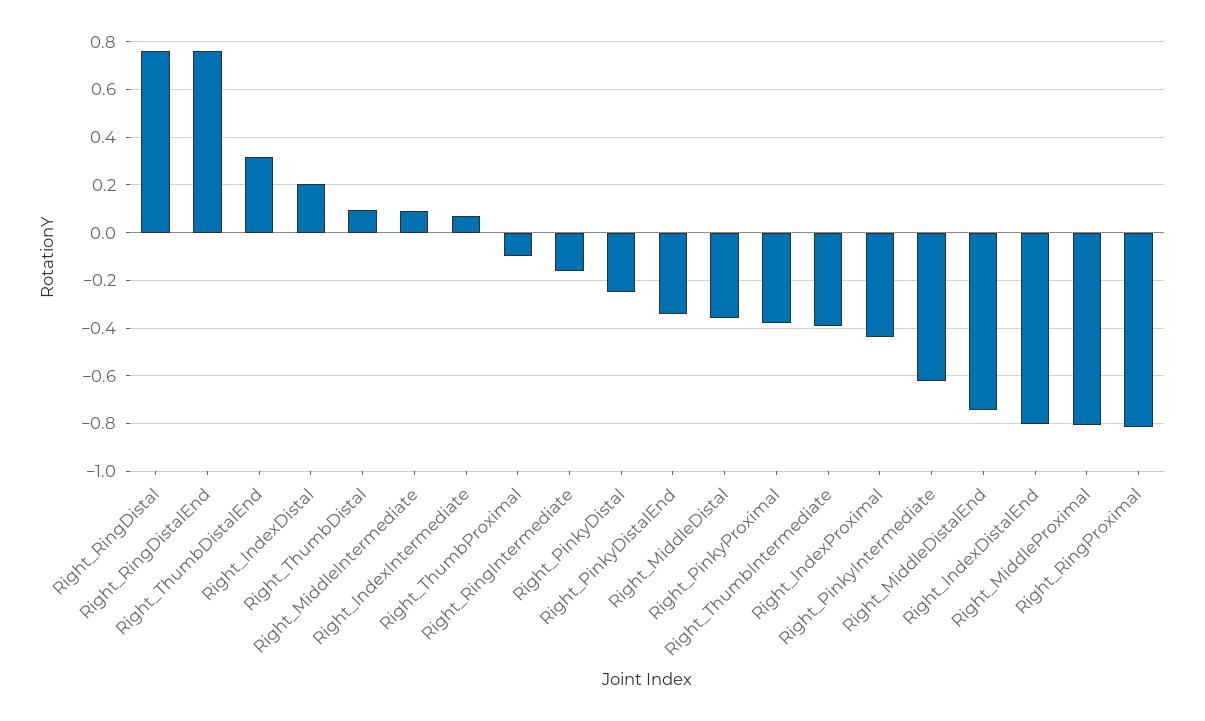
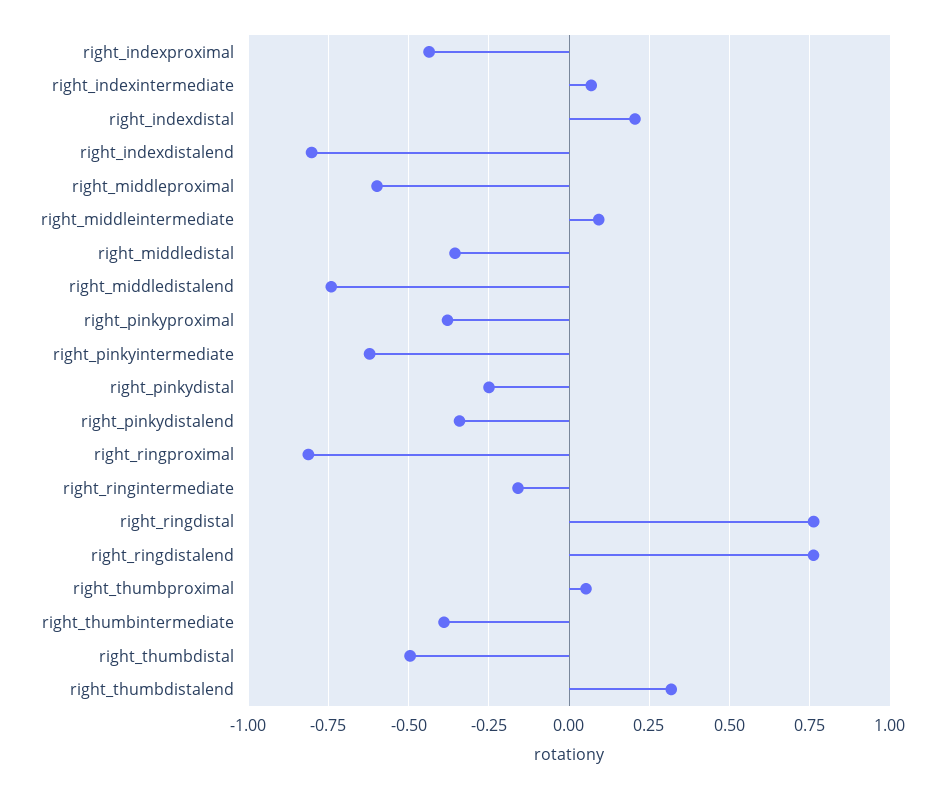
  {
    "Right_RingDistal": 0.75,
    "Right_RingDistalEnd": 0.75,
    "Right_ThumbDistalEnd": 0.325,
    "Right_IndexDistal": 0.2,
-   "Right_ThumbDistal": 0.1,
+   "Right_ThumbDistal": -0.5,
    "Right_MiddleIntermediate": 0.1,
    "Right_IndexIntermediate": 0.075,
-   "Right_ThumbProximal": -0.1,
+   "Right_ThumbProximal": 0.05,
    "Right_RingIntermediate": -0.15,
    "Right_PinkyDistal": -0.25,
    "Right_PinkyDistalEnd": -0.35,
    "Right_MiddleDistal": -0.35,
    "Right_PinkyProximal": -0.375,
    "Right_ThumbIntermediate": -0.4,
    "Right_IndexProximal": -0.425,
    "Right_PinkyIntermediate": -0.625,
    "Right_MiddleDistalEnd": -0.75,
    "Right_IndexDistalEnd": -0.8,
-   "Right_MiddleProximal": -0.8,
+   "Right_MiddleProximal": -0.6,
    "Right_RingProximal": -0.8
  }

